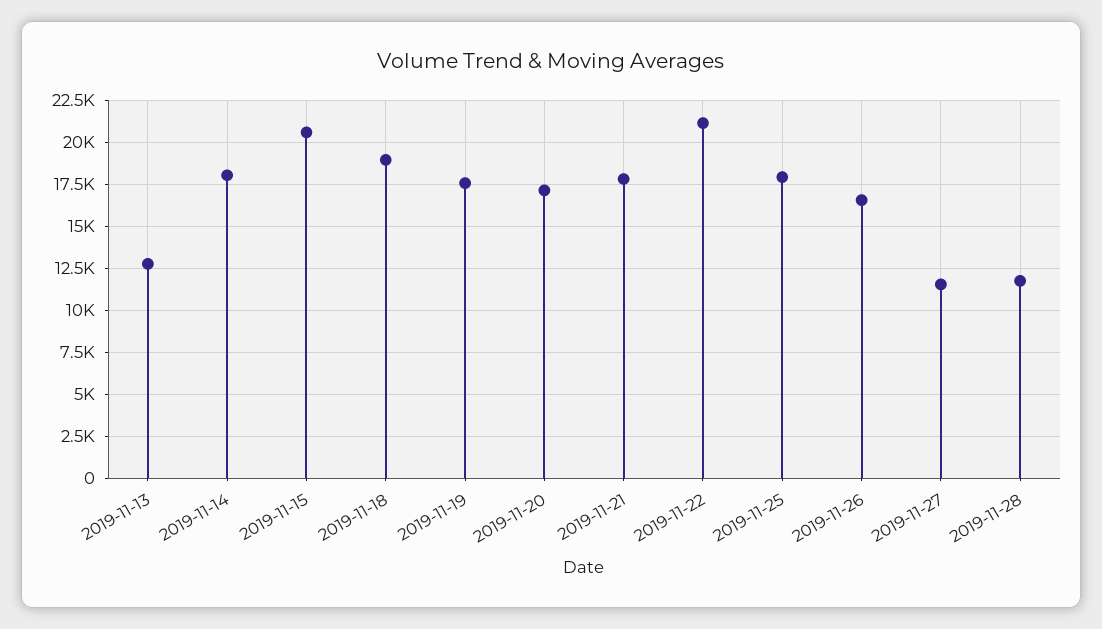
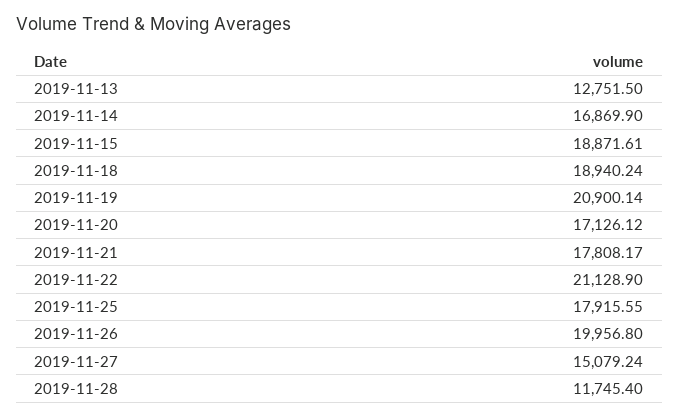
  {
    "2019-11-13": 12751.5,
-   "2019-11-14": 18000,
+   "2019-11-14": 16869.9,
-   "2019-11-15": 20500,
+   "2019-11-15": 18871.61,
    "2019-11-18": 18940.24,
-   "2019-11-19": 17500,
+   "2019-11-19": 20900.14,
    "2019-11-20": 17126.12,
    "2019-11-21": 17808.17,
    "2019-11-22": 21128.9,
    "2019-11-25": 17915.55,
-   "2019-11-26": 16500,
+   "2019-11-26": 19956.8,
-   "2019-11-27": 11500,
+   "2019-11-27": 15079.24,
    "2019-11-28": 11745.4
  }

